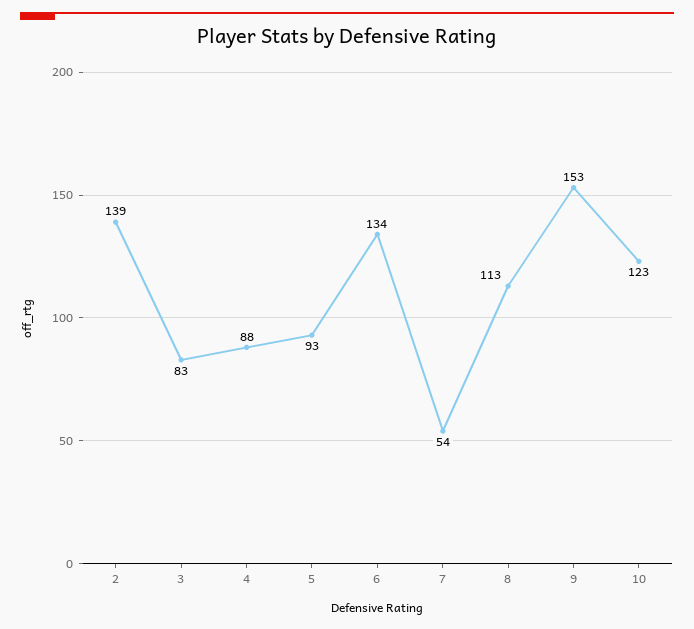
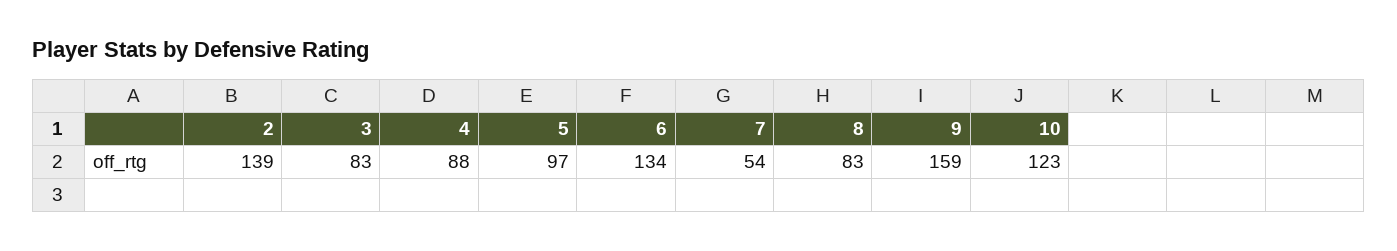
  {
    "2": 139,
    "3": 83,
    "4": 88,
-   "5": 93,
+   "5": 97,
    "6": 134,
    "7": 54,
-   "8": 113,
+   "8": 83,
-   "9": 153,
+   "9": 159,
    "10": 123
  }

